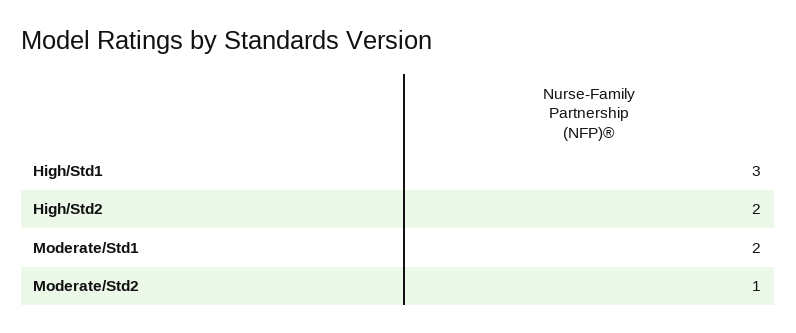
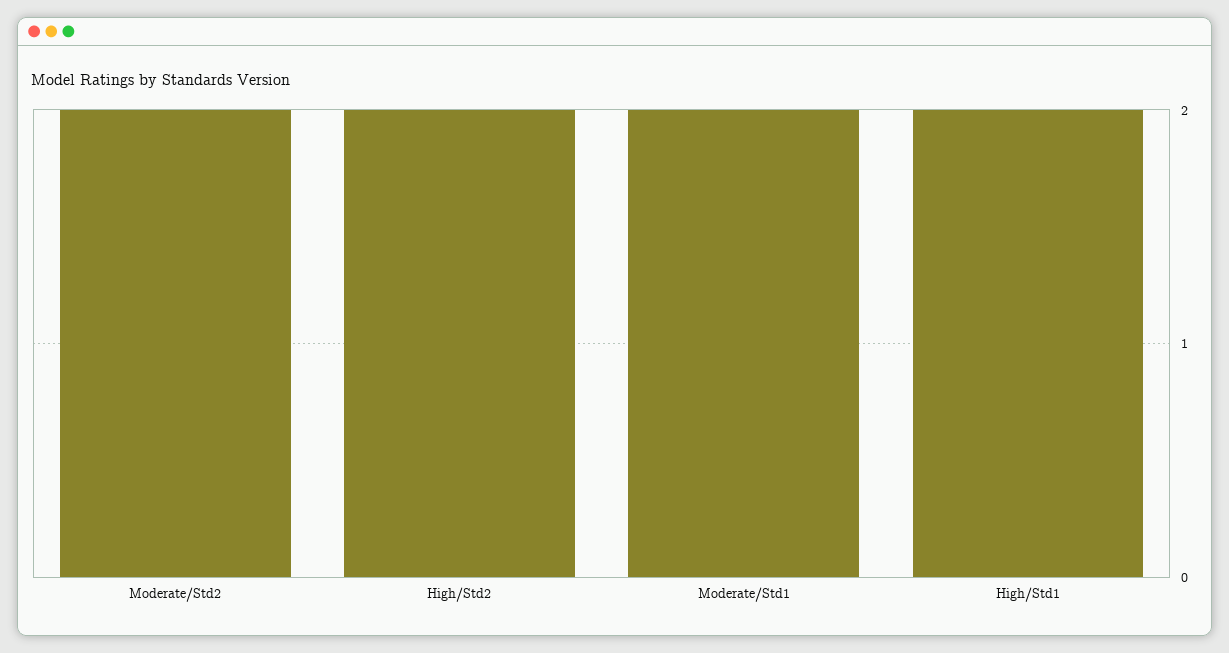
  {
-   "High/Std1": 3,
+   "High/Std1": 2,
    "High/Std2": 2,
    "Moderate/Std1": 2,
-   "Moderate/Std2": 1
+   "Moderate/Std2": 2
  }

